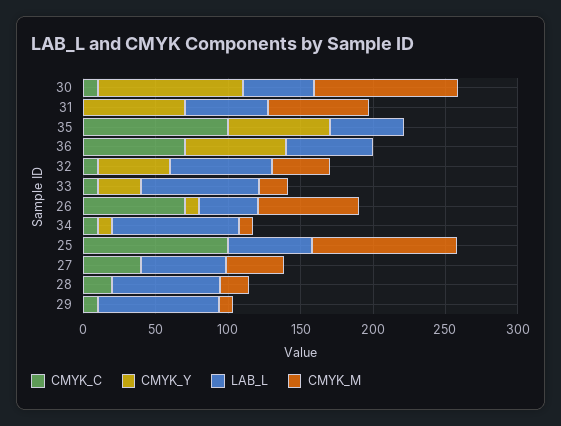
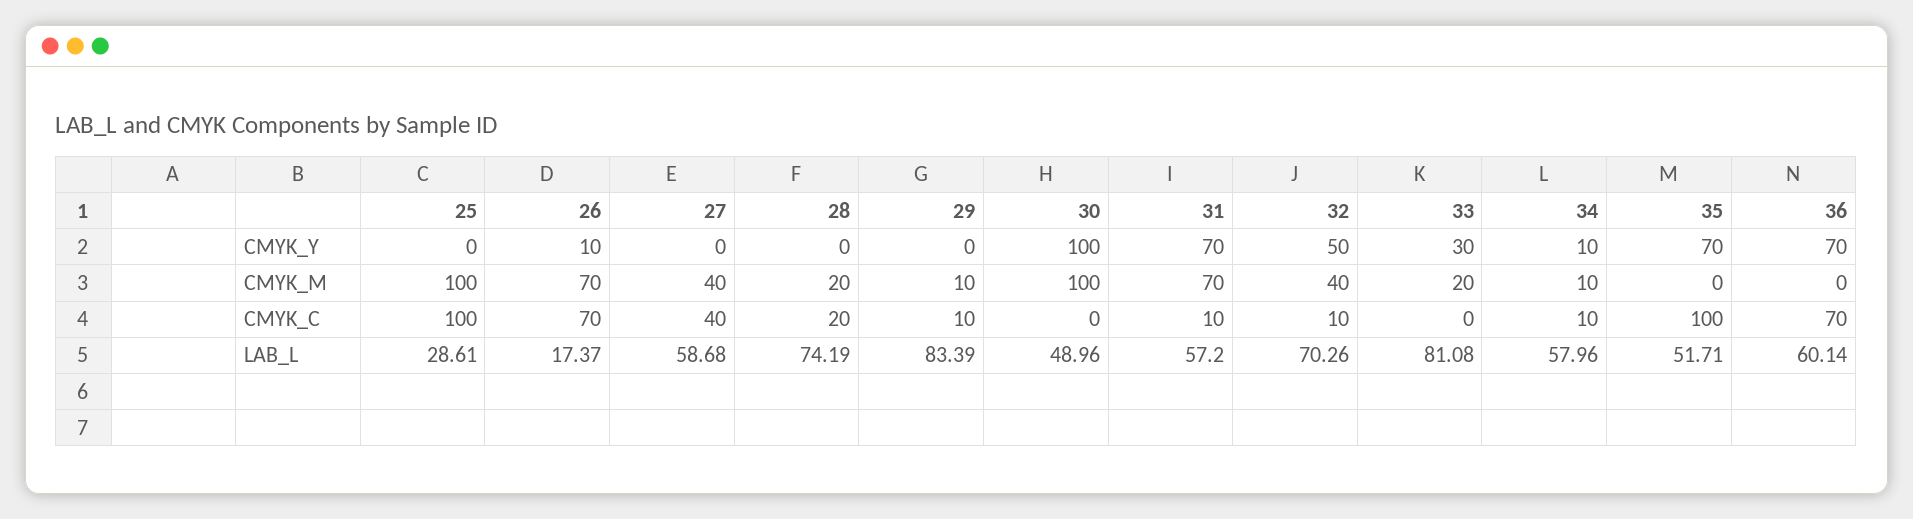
  {
    "CMYK_C": {
-     "30": 10,
+     "30": 0,
-     "31": 0,
+     "31": 10,
      "35": 100,
      "36": 70,
      "32": 10,
-     "33": 10,
+     "33": 0,
      "26": 70,
      "34": 10,
      "25": 100,
      "27": 40,
      "28": 20,
      "29": 10
    },
    "CMYK_Y": {
      "30": 100,
      "31": 70,
      "35": 70,
      "36": 70,
      "32": 50,
      "33": 30,
      "26": 10,
      "34": 10,
      "25": 0,
      "27": 0,
      "28": 0,
      "29": 0
    },
    "LAB_L": {
      "30": 48.96,
      "31": 57.2,
      "35": 51.71,
      "36": 60.14,
      "32": 70.26,
      "33": 81.08,
-     "26": 40,
+     "26": 17.37,
-     "34": 90,
+     "34": 57.96,
-     "25": 60,
+     "25": 28.61,
      "27": 58.68,
      "28": 74.19,
      "29": 83.39
    },
    "CMYK_M": {
      "30": 100,
      "31": 70,
      "35": 0,
      "36": 0,
      "32": 40,
      "33": 20,
      "26": 70,
      "34": 10,
      "25": 100,
      "27": 40,
      "28": 20,
      "29": 10
    }
  }

